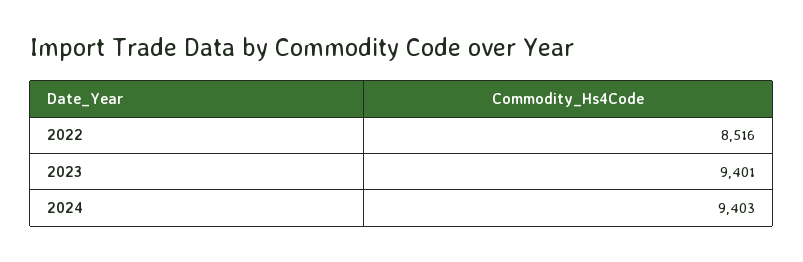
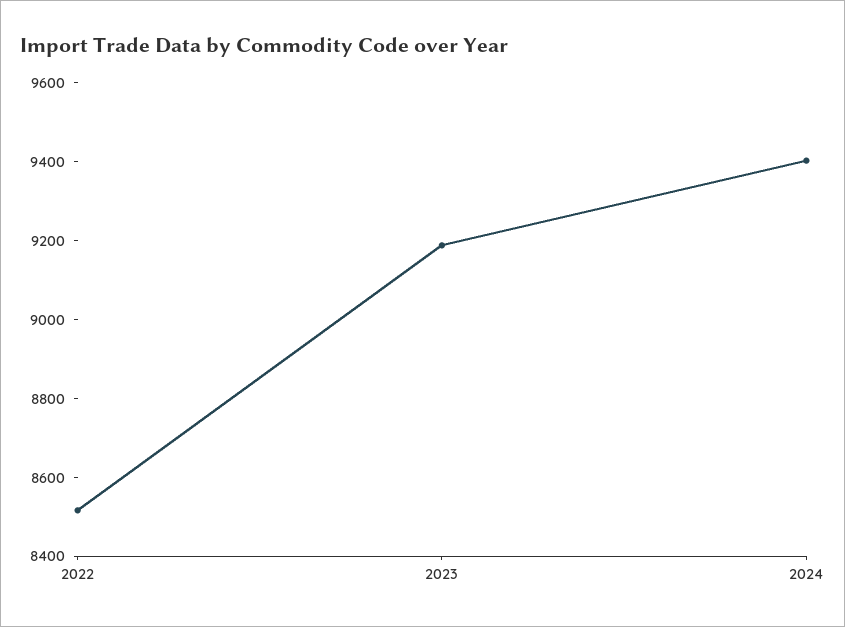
  {
    "2022": 8516,
-   "2023": 9401,
+   "2023": 9200,
    "2024": 9403
  }

